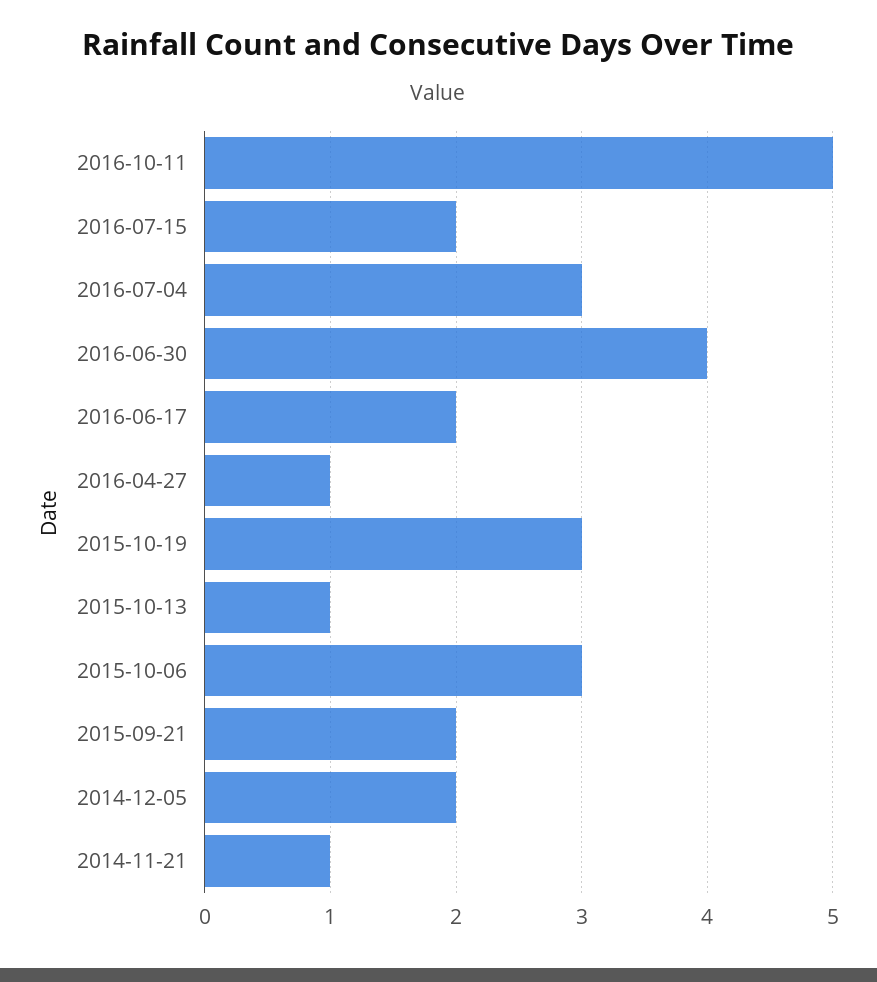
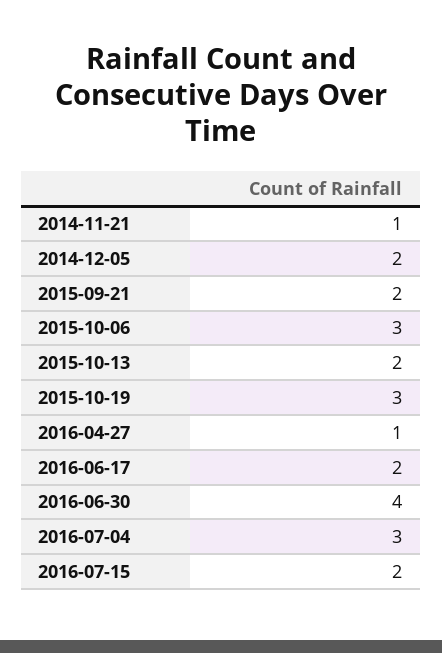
  {
-   "2016-10-11": 5,
    "2016-07-15": 2,
    "2016-07-04": 3,
    "2016-06-30": 4,
    "2016-06-17": 2,
    "2016-04-27": 1,
    "2015-10-19": 3,
-   "2015-10-13": 1,
+   "2015-10-13": 2,
    "2015-10-06": 3,
    "2015-09-21": 2,
    "2014-12-05": 2,
    "2014-11-21": 1
  }

